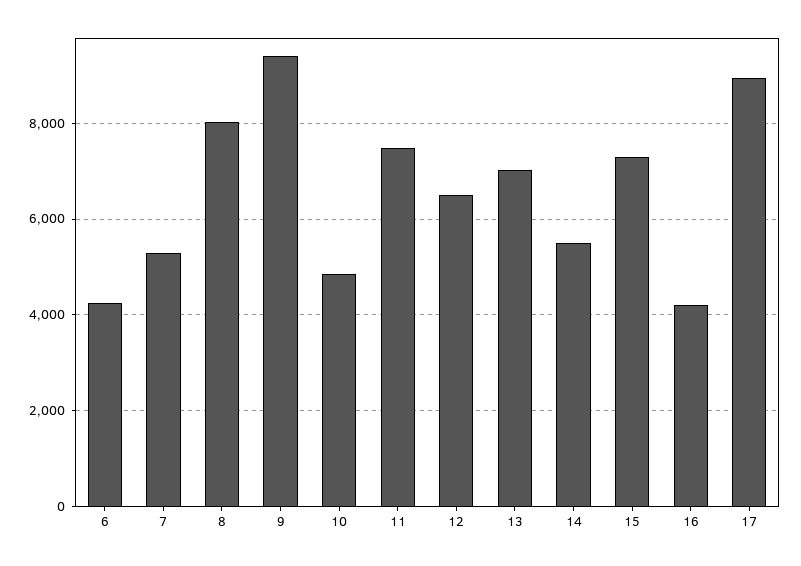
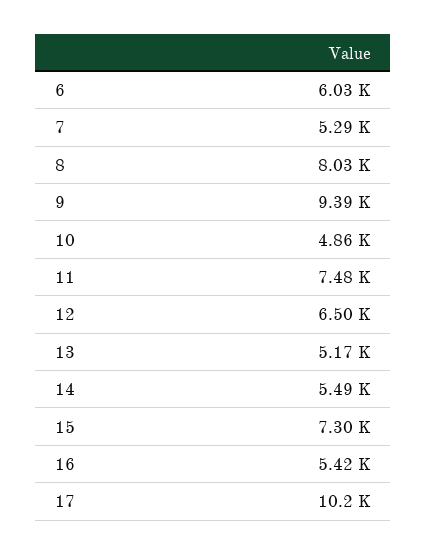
  {
-   "6": 4200,
+   "6": 6030,
    "7": 5290,
    "8": 8030,
    "9": 9390,
    "10": 4860,
    "11": 7480,
    "12": 6500,
-   "13": 7000,
+   "13": 5170,
    "14": 5490,
    "15": 7300,
-   "16": 4200,
+   "16": 5420,
-   "17": 9000
+   "17": 10200
  }

